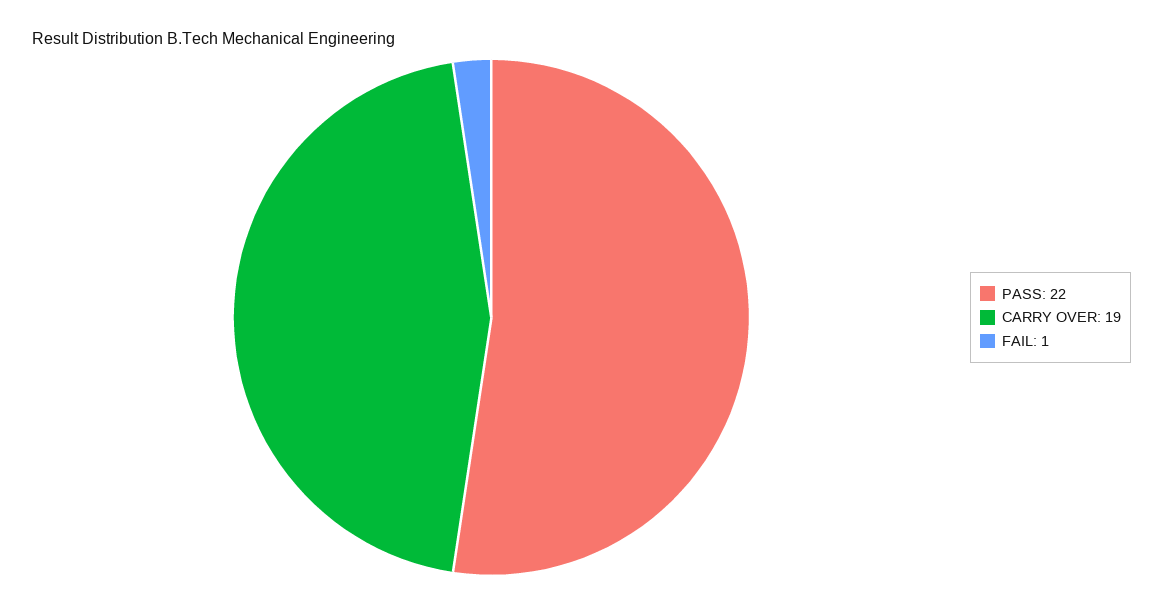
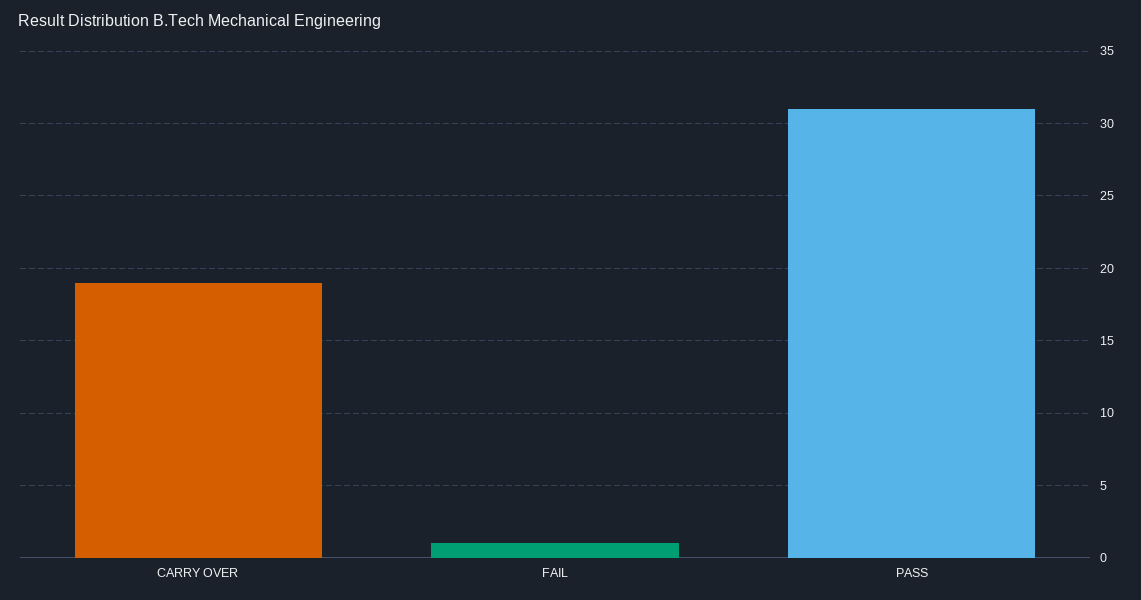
  {
-   "PASS": 22,
+   "PASS": 31,
    "CARRY OVER": 19,
    "FAIL": 1
  }

